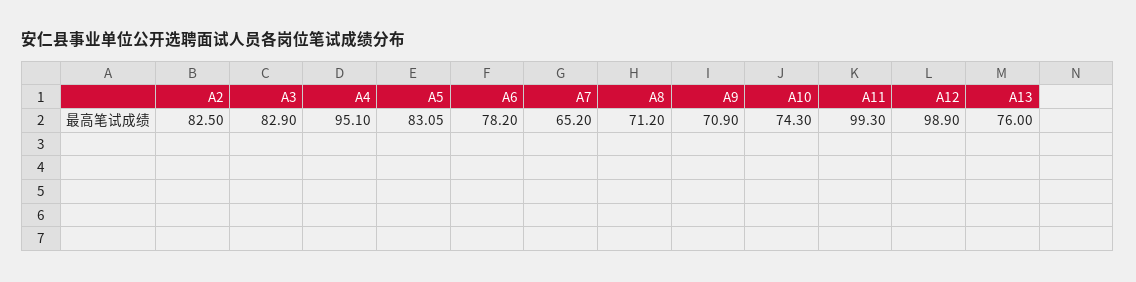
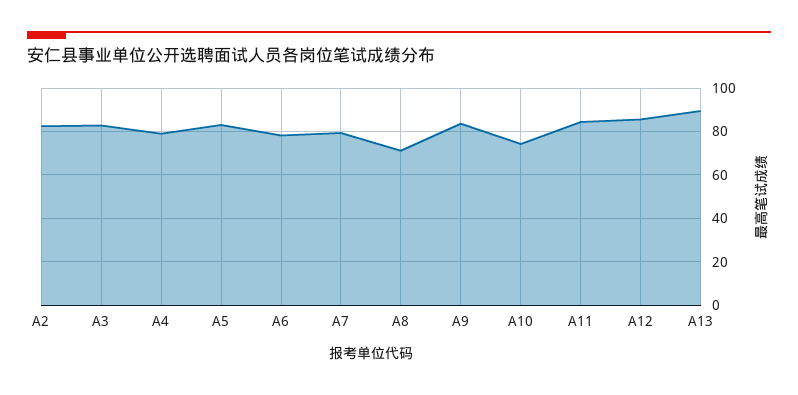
  {
    "A2": 82.5,
    "A3": 82.9,
-   "A4": 95.1,
+   "A4": 80,
    "A5": 83.05,
    "A6": 78.2,
-   "A7": 65.2,
+   "A7": 80,
    "A8": 71.2,
-   "A9": 70.9,
+   "A9": 85,
    "A10": 74.3,
-   "A11": 99.3,
+   "A11": 85,
-   "A12": 98.9,
+   "A12": 85,
-   "A13": 76
+   "A13": 90
  }

